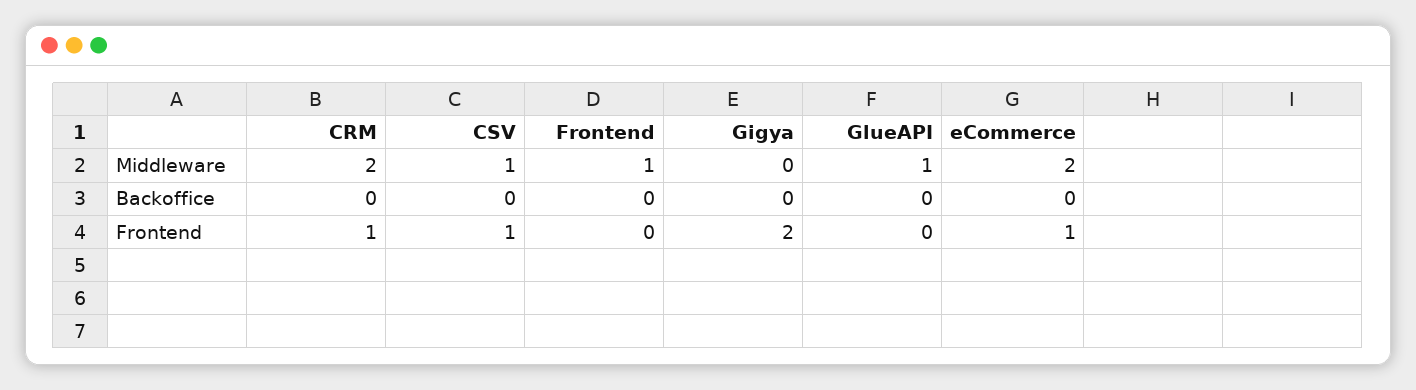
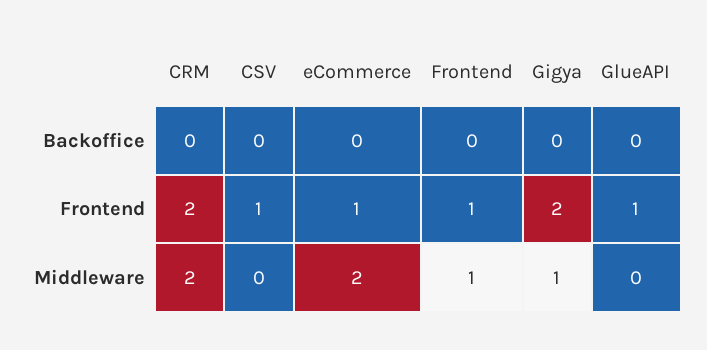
  {
    "CRM": {
      "Middleware": 2,
      "Backoffice": 0,
-     "Frontend": 1
+     "Frontend": 2
    },
    "CSV": {
-     "Middleware": 1,
+     "Middleware": 0,
      "Backoffice": 0,
      "Frontend": 1
    },
    "Frontend": {
      "Middleware": 1,
      "Backoffice": 0,
-     "Frontend": 0
+     "Frontend": 1
    },
    "Gigya": {
-     "Middleware": 0,
+     "Middleware": 1,
      "Backoffice": 0,
      "Frontend": 2
    },
    "GlueAPI": {
-     "Middleware": 1,
+     "Middleware": 0,
      "Backoffice": 0,
-     "Frontend": 0
+     "Frontend": 1
    },
    "eCommerce": {
      "Middleware": 2,
      "Backoffice": 0,
      "Frontend": 1
    }
  }

